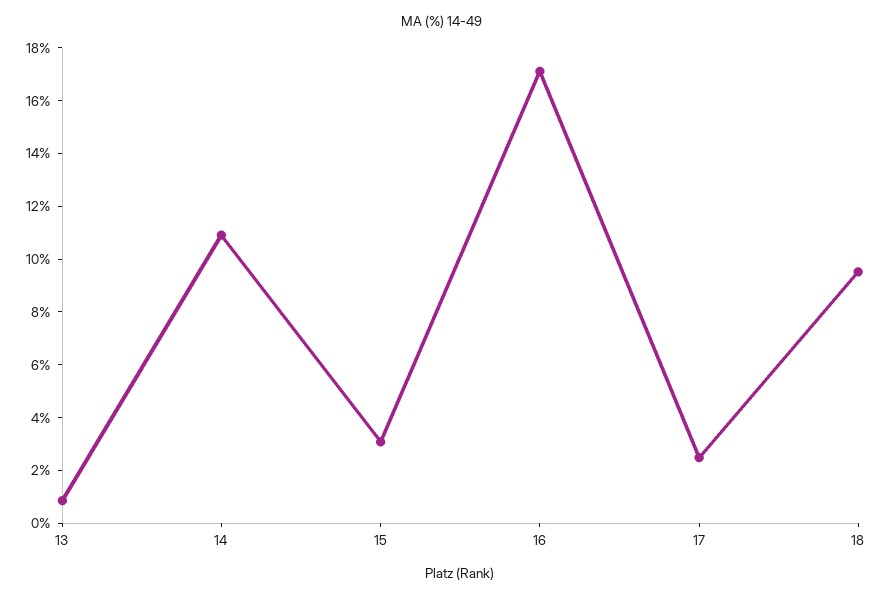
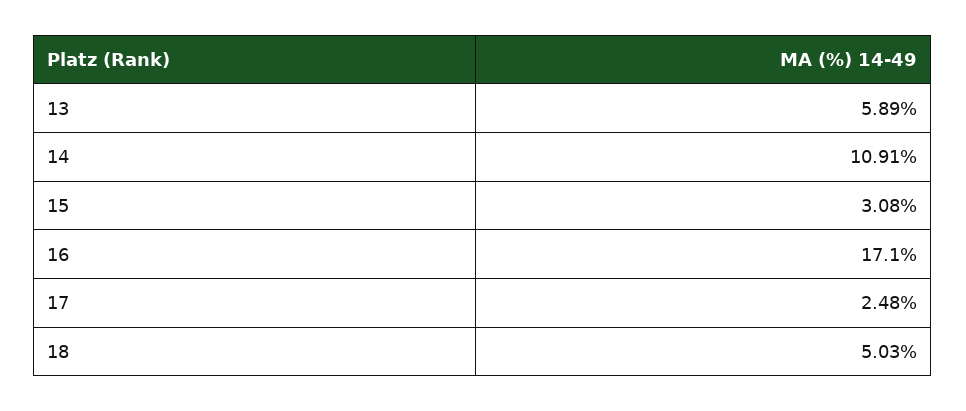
  {
-   "13": 1,
+   "13": 5.89,
    "14": 10.91,
    "15": 3.08,
    "16": 17.1,
    "17": 2.48,
-   "18": 9.5
+   "18": 5.03
  }

